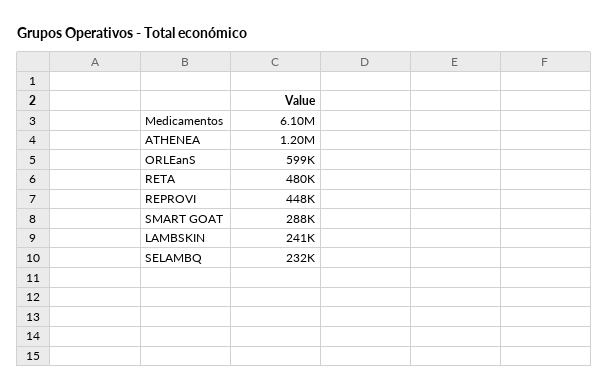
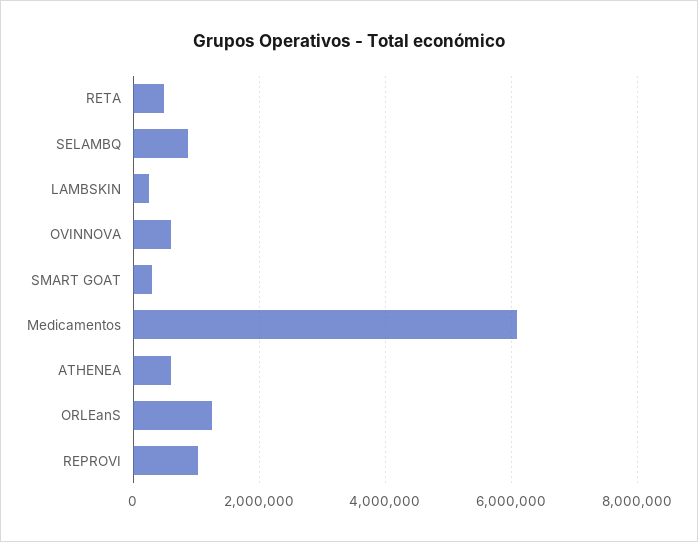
  {
    "Medicamentos": 6100000,
-   "ATHENEA": 1200000,
+   "ATHENEA": 600000,
-   "ORLEanS": 599000,
+   "ORLEanS": 1200000,
    "RETA": 480000,
-   "REPROVI": 448000,
+   "REPROVI": 1000000,
    "SMART GOAT": 288000,
    "LAMBSKIN": 241000,
-   "SELAMBQ": 232000
+   "SELAMBQ": 800000,
+   "OVINNOVA": 600000
  }

